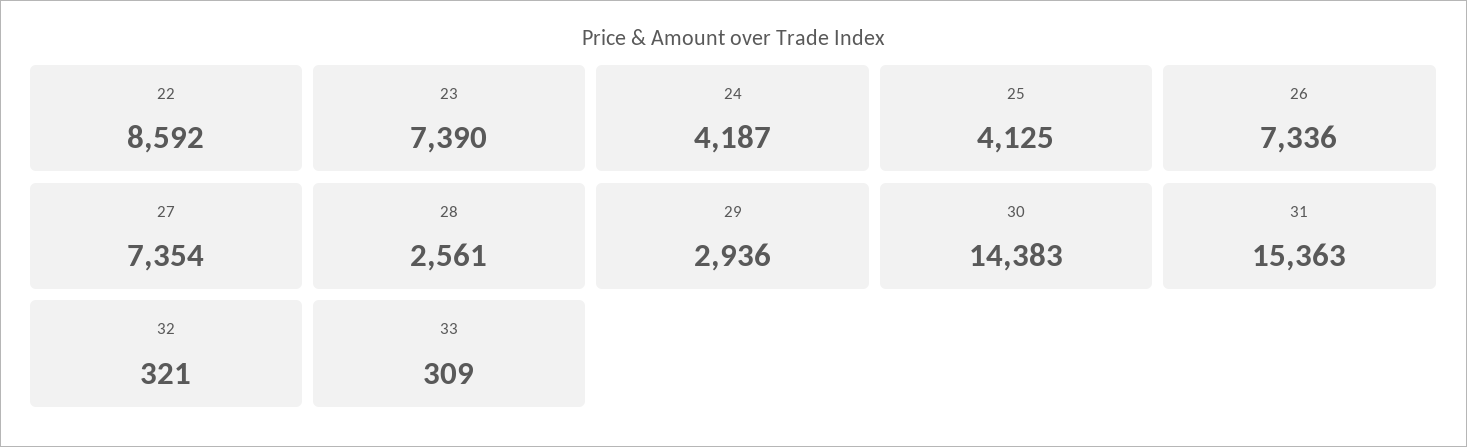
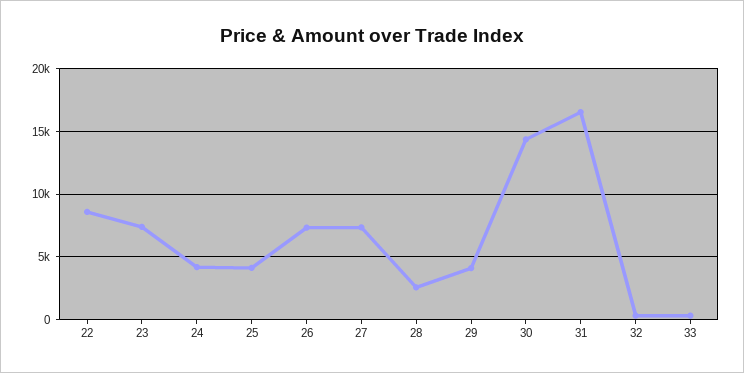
  {
    "22": 8592,
    "23": 7390,
    "24": 4187,
    "25": 4125,
    "26": 7336,
    "27": 7354,
    "28": 2561,
-   "29": 2936,
+   "29": 4000,
    "30": 14383,
-   "31": 15363,
+   "31": 16500,
    "32": 321,
    "33": 309
  }

